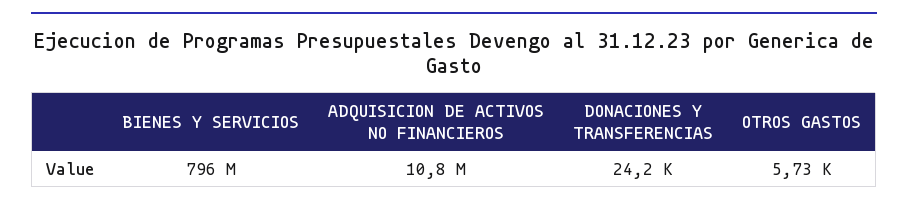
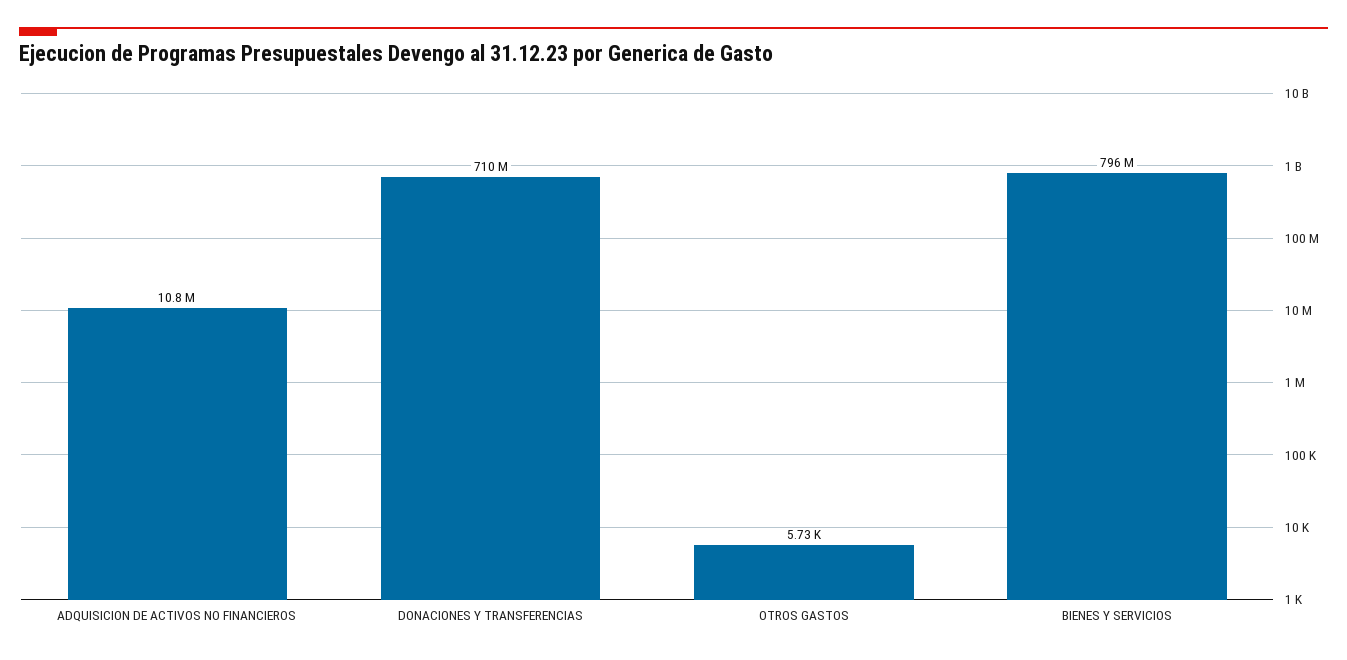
  {
    "BIENES Y SERVICIOS": 796000000,
    "ADQUISICION DE ACTIVOS NO FINANCIEROS": 10800000,
-   "DONACIONES Y TRANSFERENCIAS": 24200,
+   "DONACIONES Y TRANSFERENCIAS": 710000000,
    "OTROS GASTOS": 5730
  }

